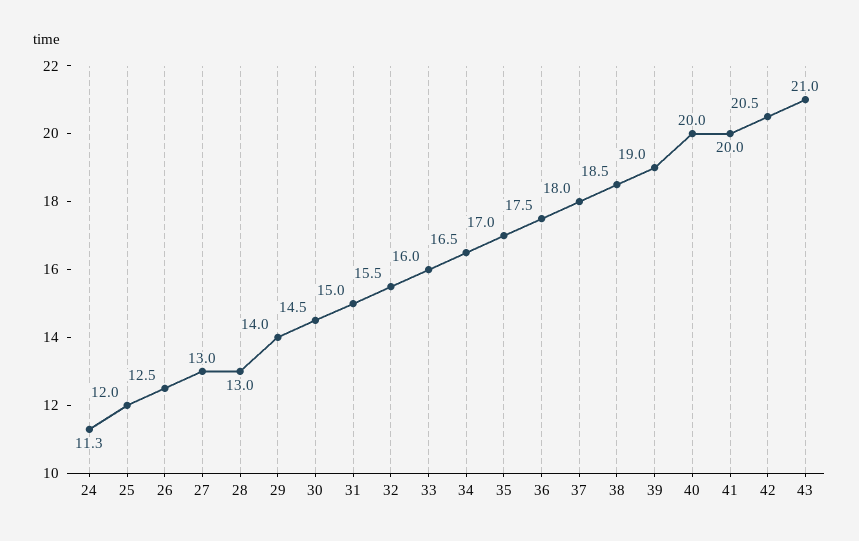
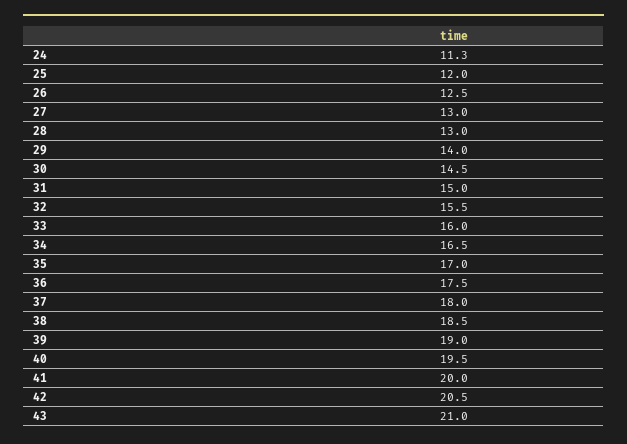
  {
    "24": 11.3,
    "25": 12,
    "26": 12.5,
    "27": 13,
    "28": 13,
    "29": 14,
    "30": 14.5,
    "31": 15,
    "32": 15.5,
    "33": 16,
    "34": 16.5,
    "35": 17,
    "36": 17.5,
    "37": 18,
    "38": 18.5,
    "39": 19,
-   "40": 20,
+   "40": 19.5,
    "41": 20,
    "42": 20.5,
    "43": 21
  }

